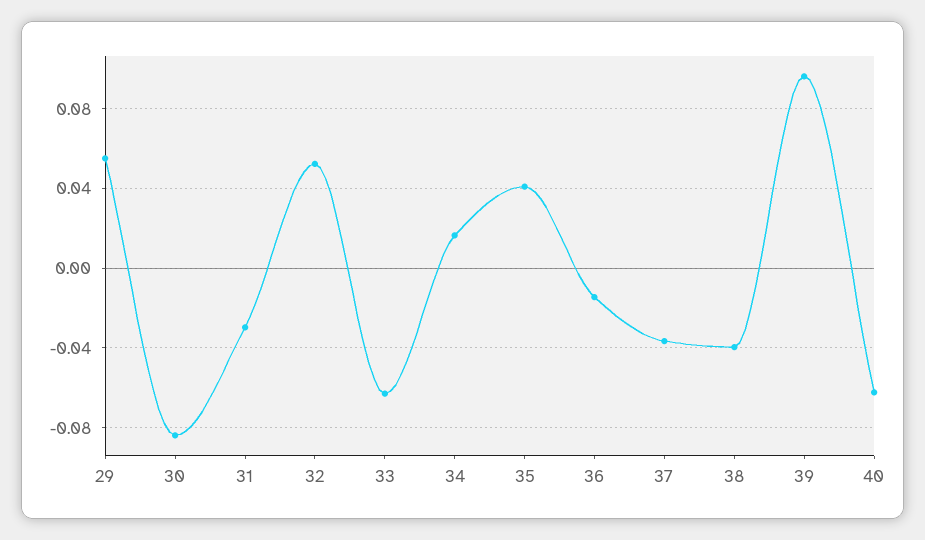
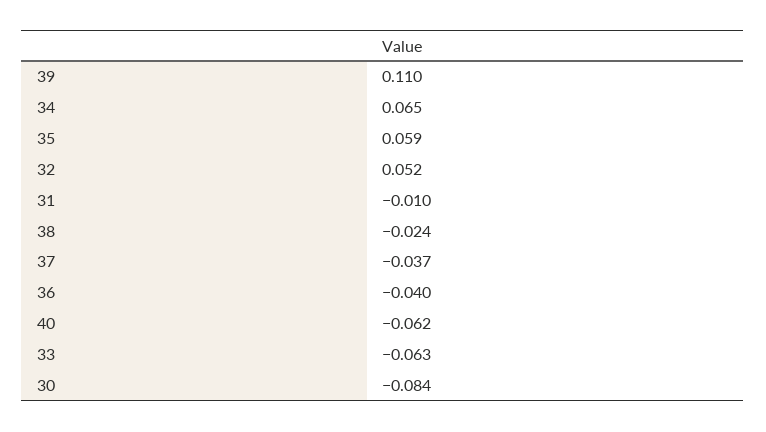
  {
-   "29": 0.055,
    "30": -0.084,
-   "31": -0.03,
+   "31": -0.01,
    "32": 0.052,
    "33": -0.063,
-   "34": 0.015,
+   "34": 0.065,
-   "35": 0.04,
+   "35": 0.059,
-   "36": -0.015,
+   "36": -0.04,
    "37": -0.037,
-   "38": -0.04,
+   "38": -0.024,
-   "39": 0.095,
+   "39": 0.11,
    "40": -0.062
  }

